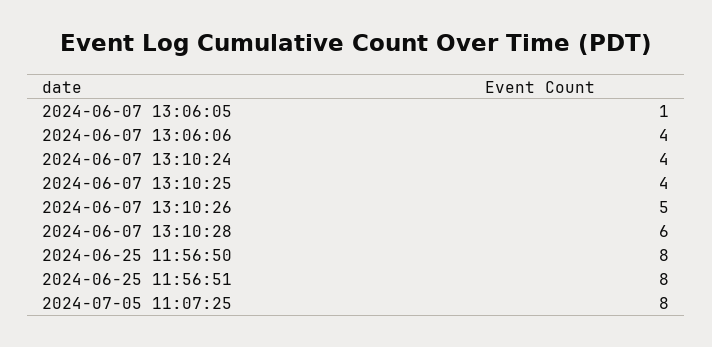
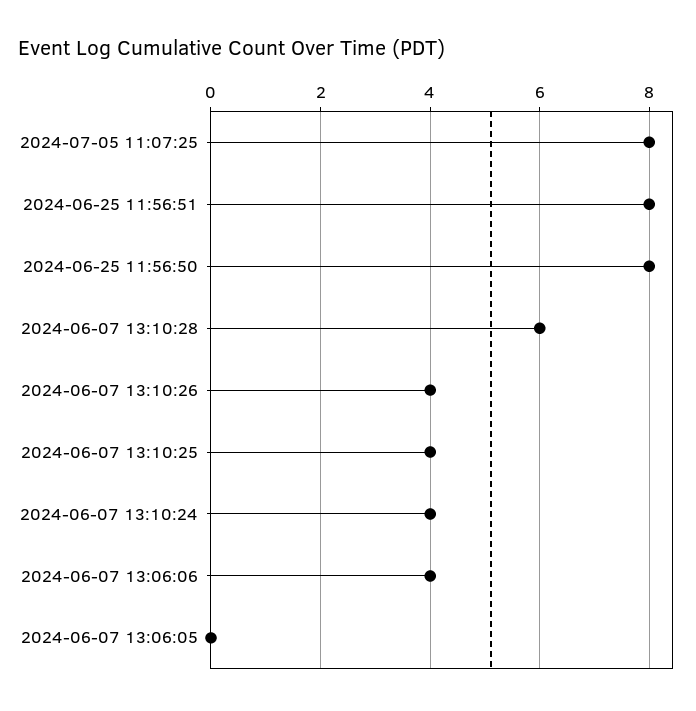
  {
-   "2024-06-07 13:06:05": 1,
+   "2024-06-07 13:06:05": 0,
    "2024-06-07 13:06:06": 4,
    "2024-06-07 13:10:24": 4,
    "2024-06-07 13:10:25": 4,
-   "2024-06-07 13:10:26": 5,
+   "2024-06-07 13:10:26": 4,
    "2024-06-07 13:10:28": 6,
    "2024-06-25 11:56:50": 8,
    "2024-06-25 11:56:51": 8,
    "2024-07-05 11:07:25": 8
  }

